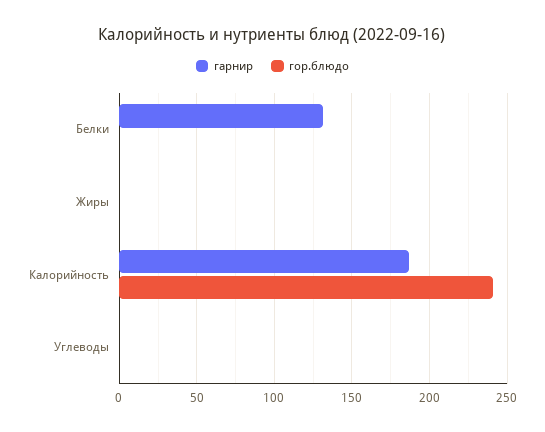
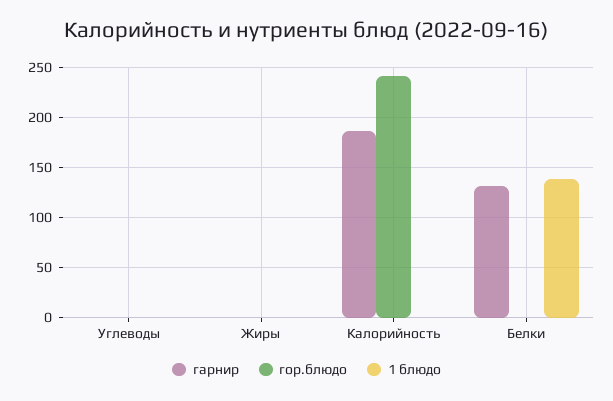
  {
    "гарнир": {
      "Белки": 130,
      "Жиры": 0,
      "Калорийность": 185,
      "Углеводы": 0
    },
    "гор.блюдо": {
      "Белки": 0,
      "Жиры": 0,
      "Калорийность": 240,
      "Углеводы": 0
-   }
+   },
+   "1 блюдо": {
+     "Углеводы": 0,
+     "Жиры": 0,
+     "Калорийность": 0,
+     "Белки": 140
+   }
  }

